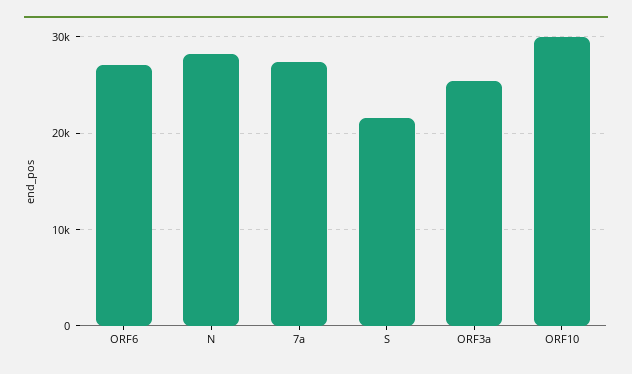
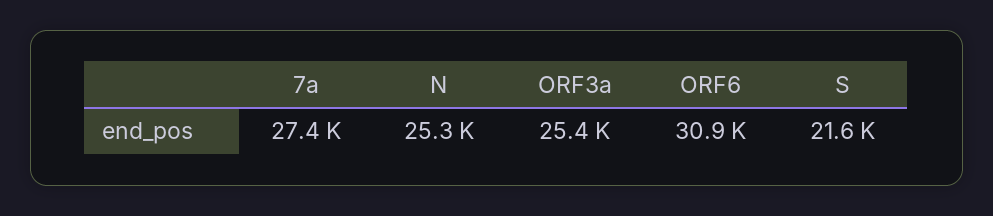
  {
-   "ORF6": 27000,
+   "ORF6": 30900,
-   "N": 28000,
+   "N": 25300,
    "7a": 27400,
    "S": 21600,
-   "ORF3a": 25400,
+   "ORF3a": 25400
-   "ORF10": 30000
  }

